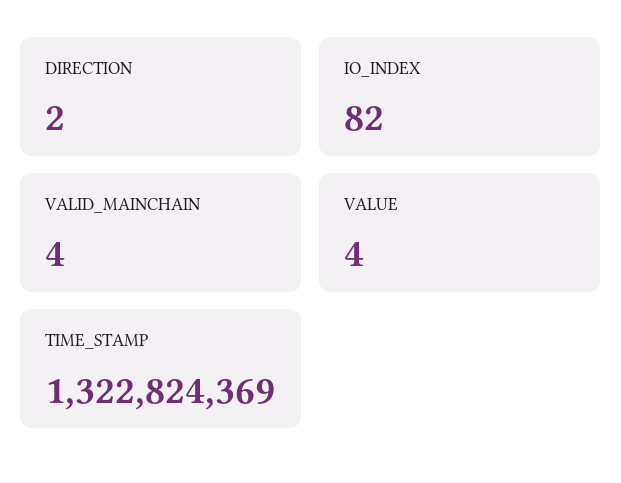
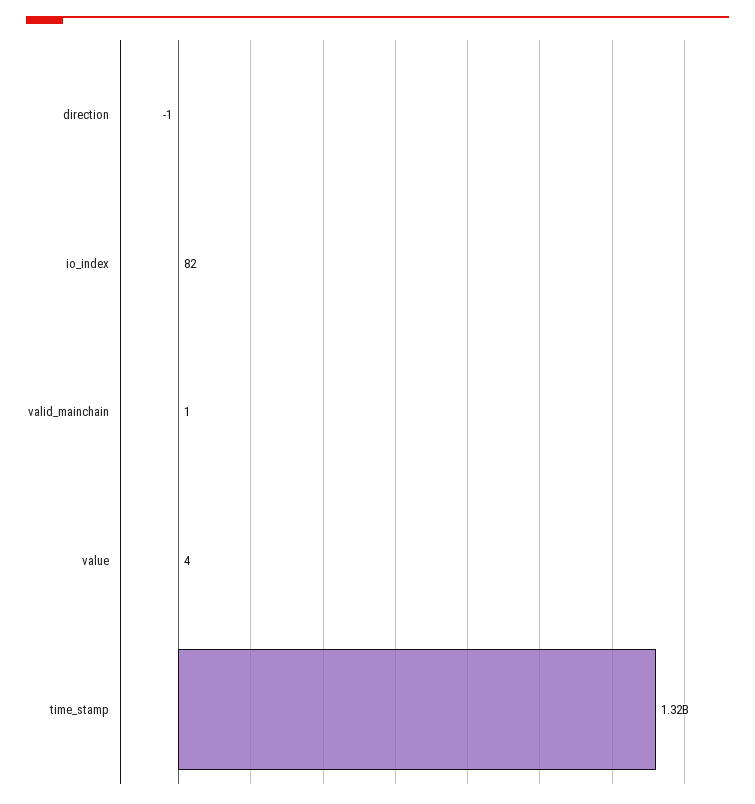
  {
-   "DIRECTION": 2,
+   "DIRECTION": -1,
    "IO_INDEX": 82,
-   "VALID_MAINCHAIN": 4,
+   "VALID_MAINCHAIN": 1,
    "VALUE": 4,
    "TIME_STAMP": 1322824369
  }

